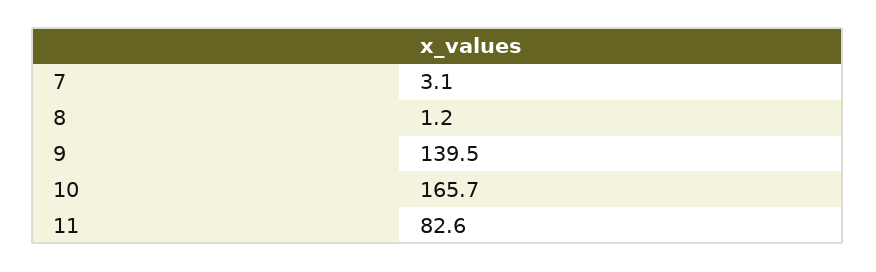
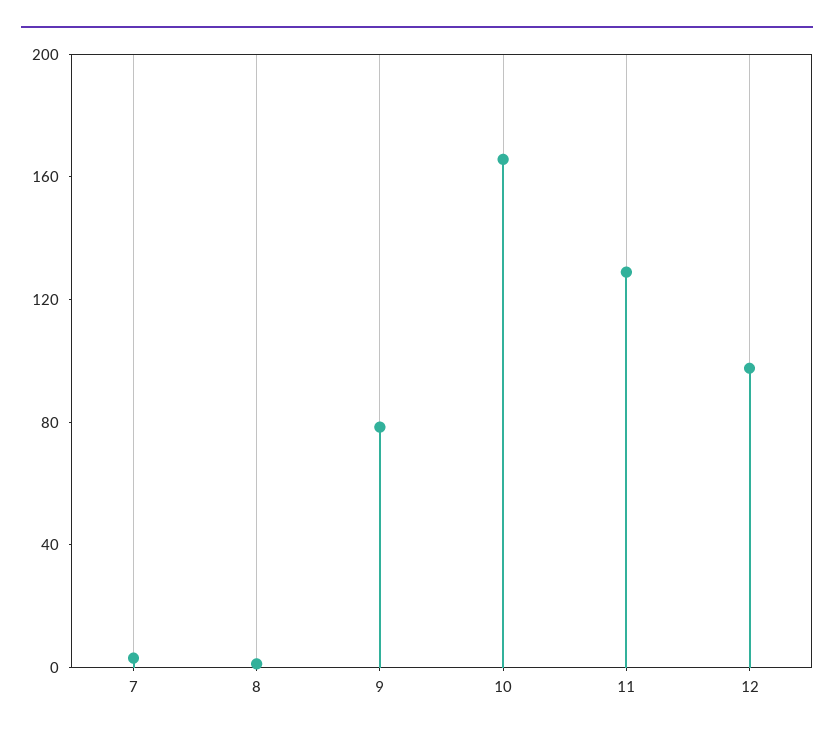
  {
    "7": 3.1,
    "8": 1.2,
-   "9": 139.5,
+   "9": 80,
    "10": 165.7,
-   "11": 82.6
+   "11": 130,
+   "12": 100
  }

